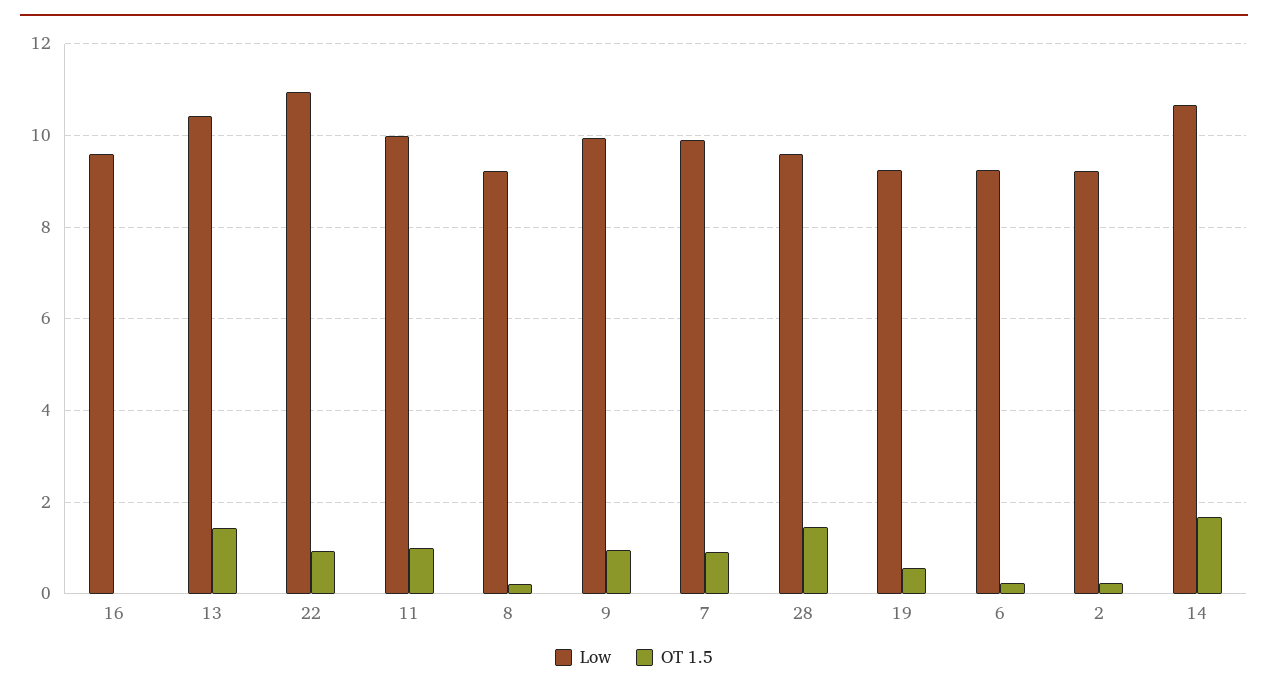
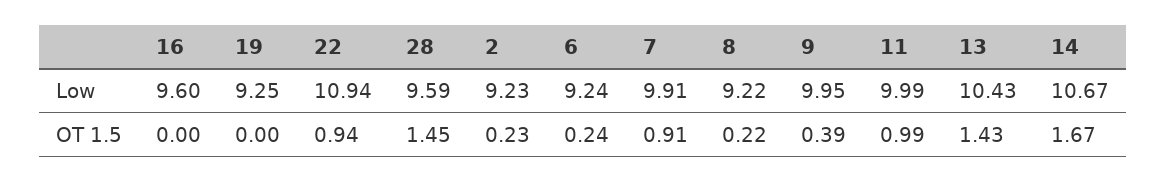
  {
    "Low": {
      "16": 9.6,
      "13": 10.43,
      "22": 10.94,
      "11": 9.99,
      "8": 9.22,
      "9": 9.95,
      "7": 9.91,
      "28": 9.59,
      "19": 9.25,
      "6": 9.24,
      "2": 9.23,
      "14": 10.67
    },
    "OT 1.5": {
      "16": 0,
      "13": 1.43,
      "22": 0.94,
      "11": 0.99,
      "8": 0.22,
-     "9": 1,
+     "9": 0.39,
      "7": 0.91,
      "28": 1.45,
-     "19": 0.6,
+     "19": 0,
      "6": 0.24,
      "2": 0.23,
      "14": 1.67
    }
  }

